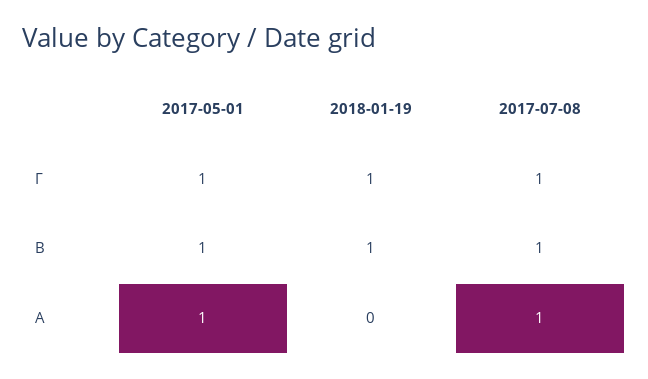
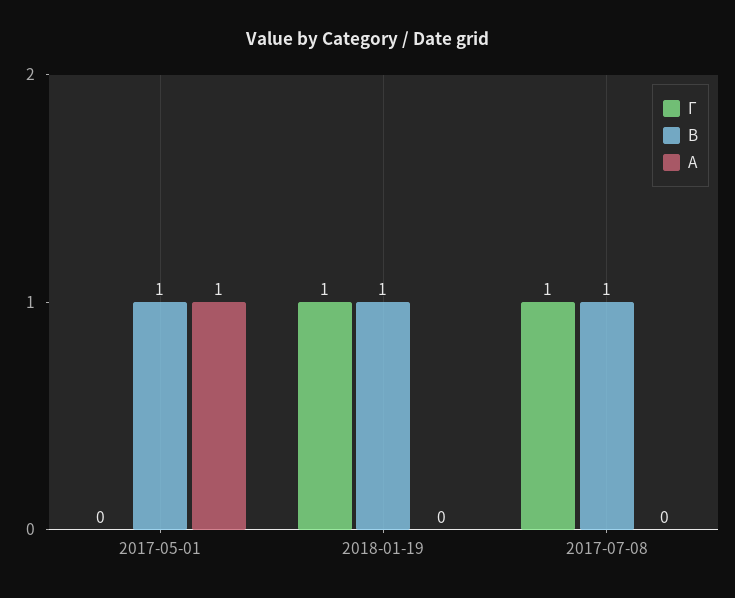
  {
    "Г": {
-     "2017-05-01": 1,
+     "2017-05-01": 0,
      "2018-01-19": 1,
      "2017-07-08": 1
    },
    "В": {
      "2017-05-01": 1,
      "2018-01-19": 1,
      "2017-07-08": 1
    },
    "А": {
      "2017-05-01": 1,
      "2018-01-19": 0,
-     "2017-07-08": 1
+     "2017-07-08": 0
    }
  }

